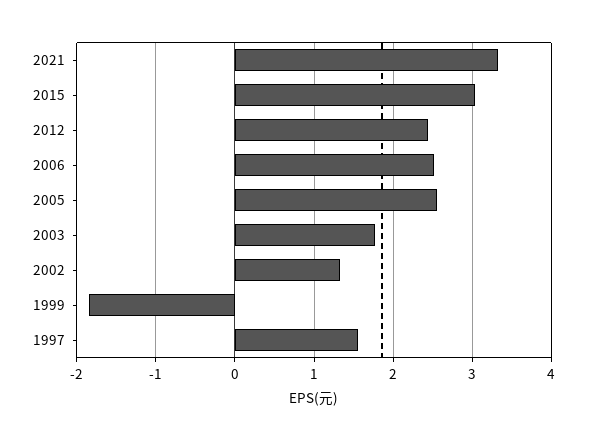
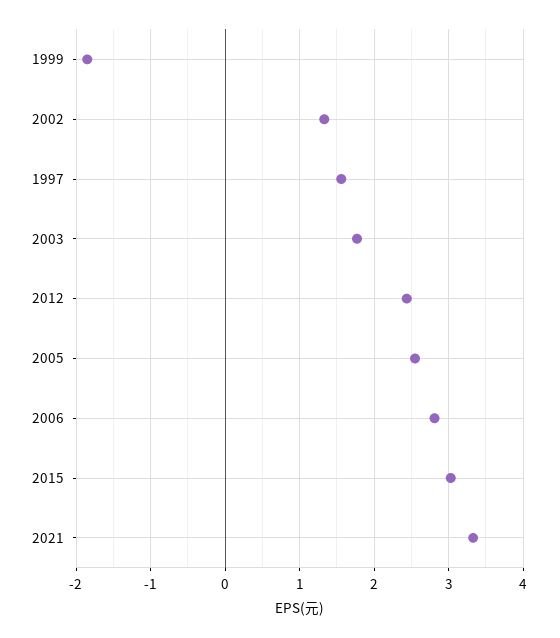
  {
    "2021": 3.3,
    "2015": 3,
    "2012": 2.4,
-   "2006": 2.5,
+   "2006": 2.8,
    "2005": 2.6,
    "2003": 1.8,
    "2002": 1.3,
    "1999": -1.9,
    "1997": 1.6
  }

